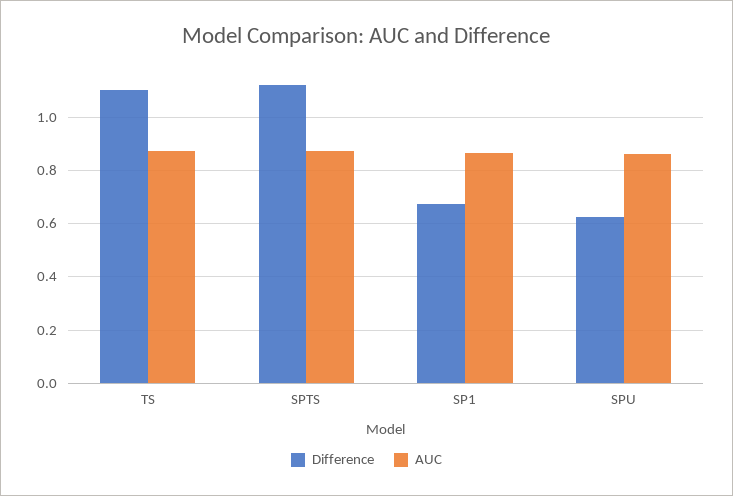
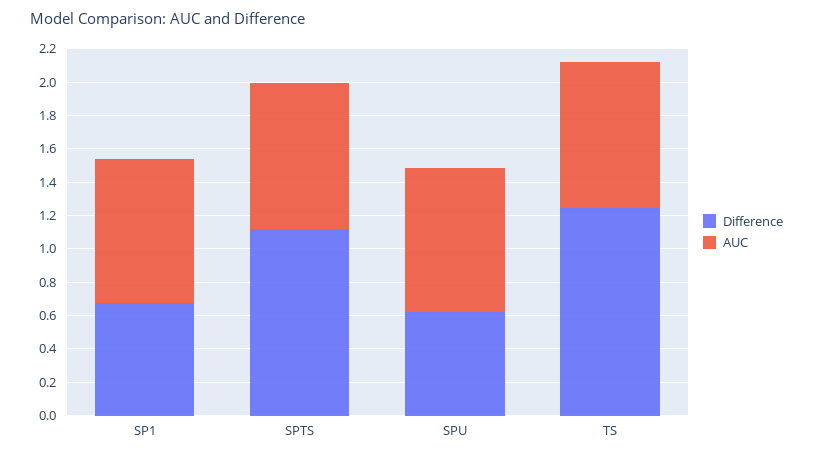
  {
    "Difference": {
-     "TS": 1.1,
+     "TS": 1.25,
      "SPTS": 1.125,
      "SP1": 0.675,
      "SPU": 0.625
    },
    "AUC": {
      "TS": 0.875,
      "SPTS": 0.875,
      "SP1": 0.875,
      "SPU": 0.875
    }
  }

